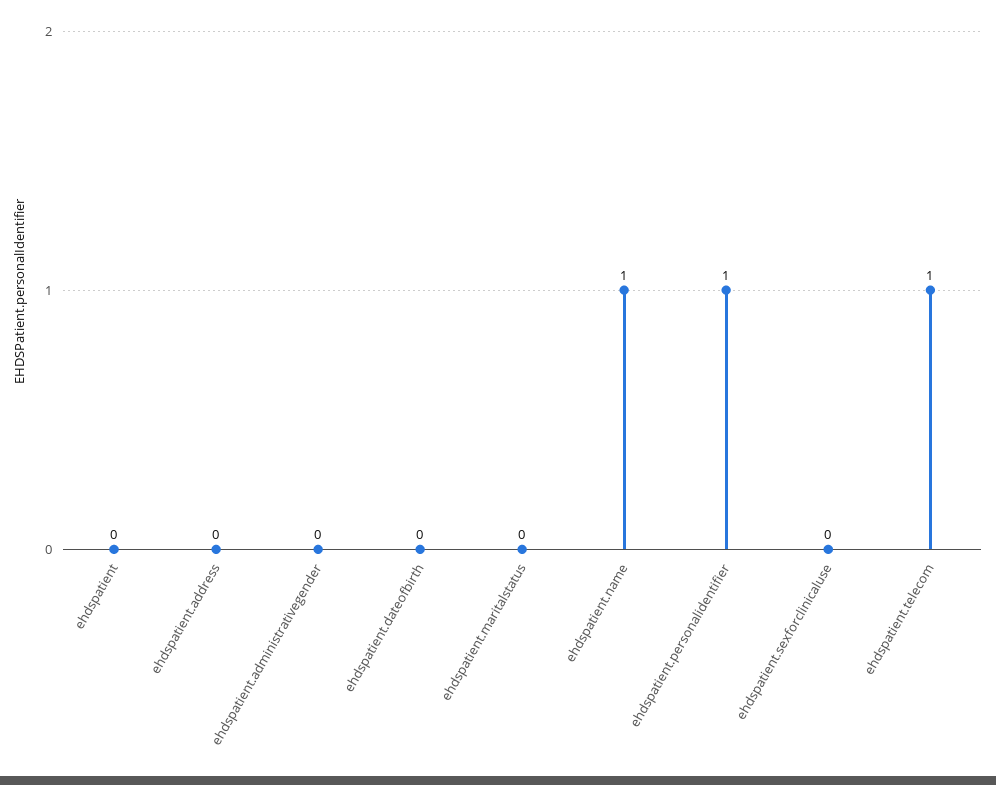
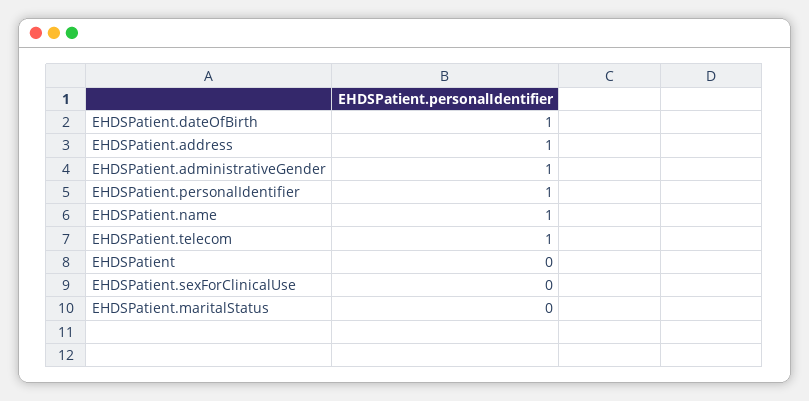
  {
    "ehdspatient": 0,
-   "ehdspatient.address": 0,
+   "ehdspatient.address": 1,
-   "ehdspatient.administrativegender": 0,
+   "ehdspatient.administrativegender": 1,
-   "ehdspatient.dateofbirth": 0,
+   "ehdspatient.dateofbirth": 1,
    "ehdspatient.maritalstatus": 0,
    "ehdspatient.name": 1,
    "ehdspatient.personalidentifier": 1,
    "ehdspatient.sexforclinicaluse": 0,
    "ehdspatient.telecom": 1
  }

